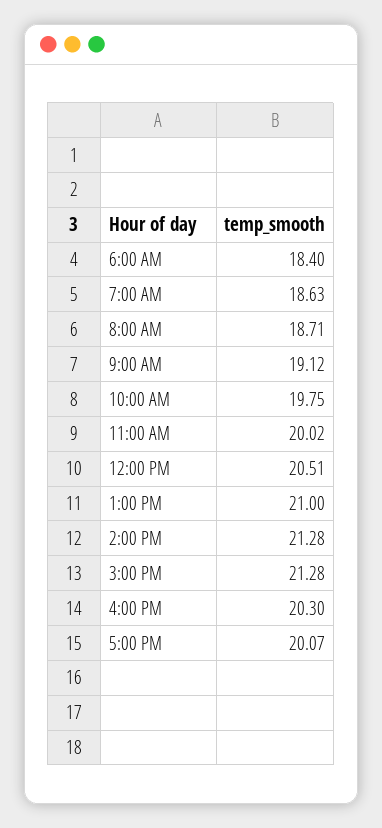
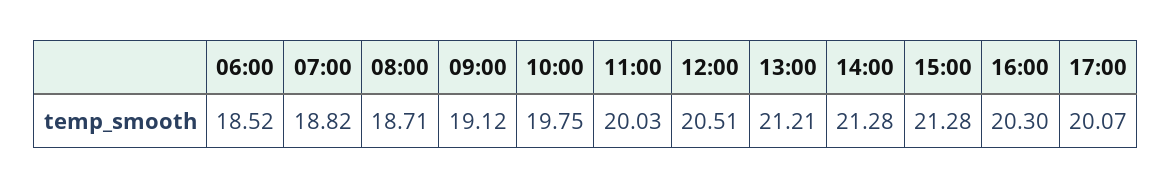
  {
-   "6:00 AM": 18.4,
+   "6:00 AM": 18.52,
-   "7:00 AM": 18.63,
+   "7:00 AM": 18.82,
    "8:00 AM": 18.71,
    "9:00 AM": 19.12,
    "10:00 AM": 19.75,
-   "11:00 AM": 20.02,
+   "11:00 AM": 20.03,
    "12:00 PM": 20.51,
-   "1:00 PM": 21,
+   "1:00 PM": 21.21,
    "2:00 PM": 21.28,
    "3:00 PM": 21.28,
    "4:00 PM": 20.3,
    "5:00 PM": 20.07
  }

